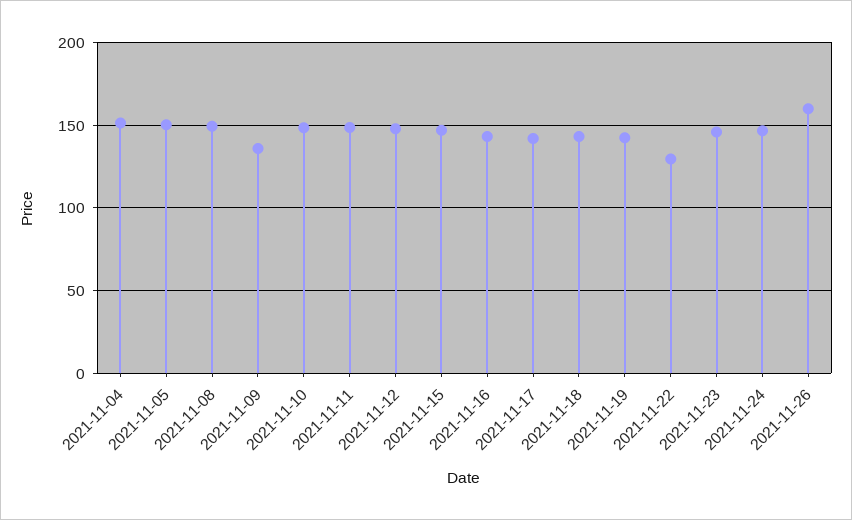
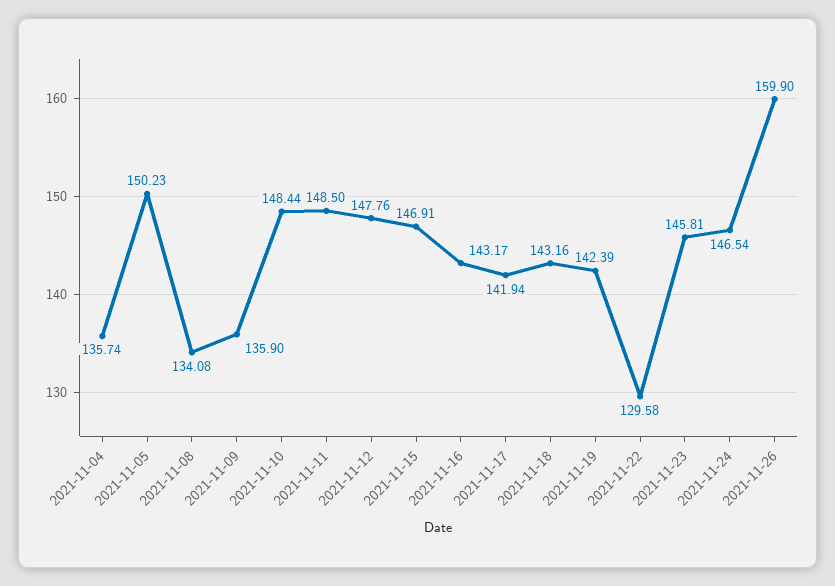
  {
-   "2021-11-04": 150,
+   "2021-11-04": 135.74,
    "2021-11-05": 150.23,
-   "2021-11-08": 150,
+   "2021-11-08": 134.08,
    "2021-11-09": 135.9,
    "2021-11-10": 148.44,
    "2021-11-11": 148.5,
    "2021-11-12": 147.76,
    "2021-11-15": 146.91,
    "2021-11-16": 143.17,
    "2021-11-17": 141.94,
    "2021-11-18": 143.16,
    "2021-11-19": 142.39,
    "2021-11-22": 129.58,
    "2021-11-23": 145.81,
    "2021-11-24": 146.54,
    "2021-11-26": 159.9
  }

